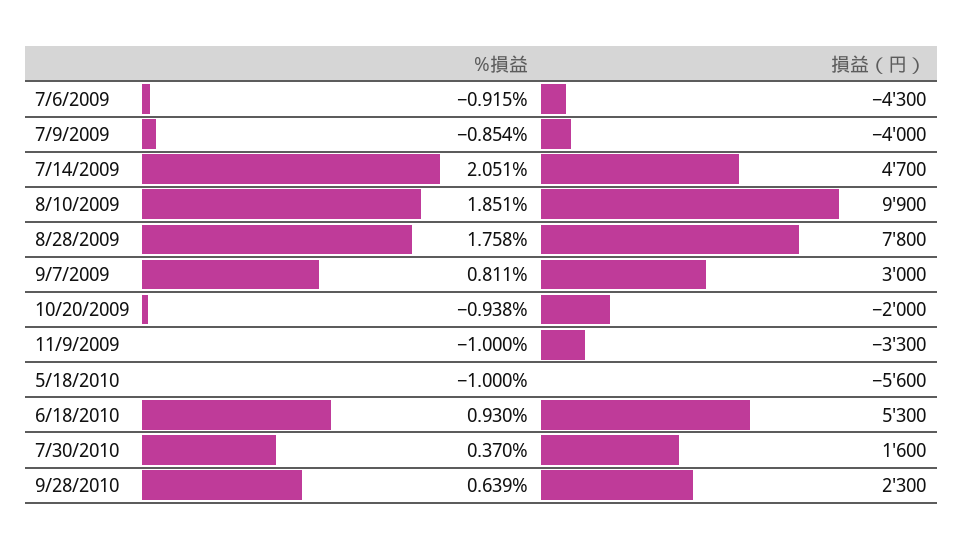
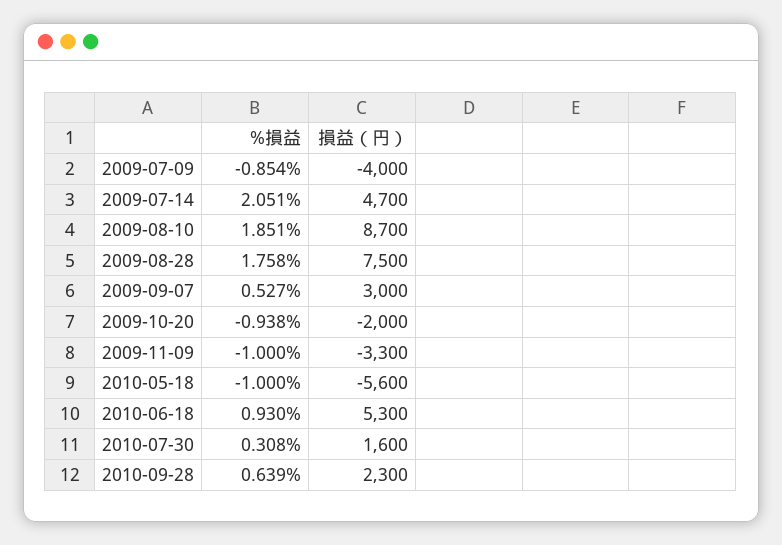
  {
    "%損益": {
-     "7/6/2009": -0.915,
      "7/9/2009": -0.854,
      "7/14/2009": 2.051,
      "8/10/2009": 1.851,
      "8/28/2009": 1.758,
-     "9/7/2009": 0.811,
+     "9/7/2009": 0.527,
      "10/20/2009": -0.938,
      "11/9/2009": -1,
      "5/18/2010": -1,
      "6/18/2010": 0.93,
-     "7/30/2010": 0.37,
+     "7/30/2010": 0.308,
      "9/28/2010": 0.639
    },
    "損益（円）": {
-     "7/6/2009": -4300,
      "7/9/2009": -4000,
      "7/14/2009": 4700,
-     "8/10/2009": 9900,
+     "8/10/2009": 8700,
-     "8/28/2009": 7800,
+     "8/28/2009": 7500,
      "9/7/2009": 3000,
      "10/20/2009": -2000,
      "11/9/2009": -3300,
      "5/18/2010": -5600,
      "6/18/2010": 5300,
      "7/30/2010": 1600,
      "9/28/2010": 2300
    }
  }

